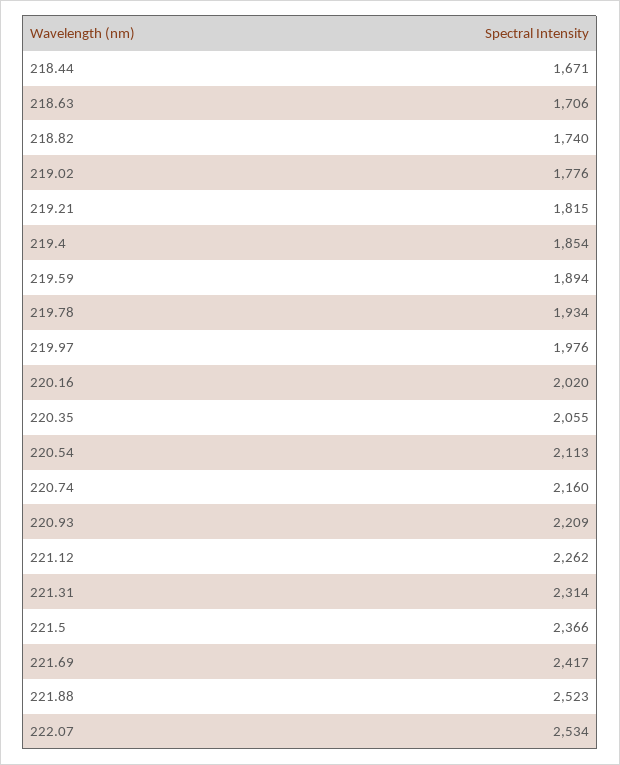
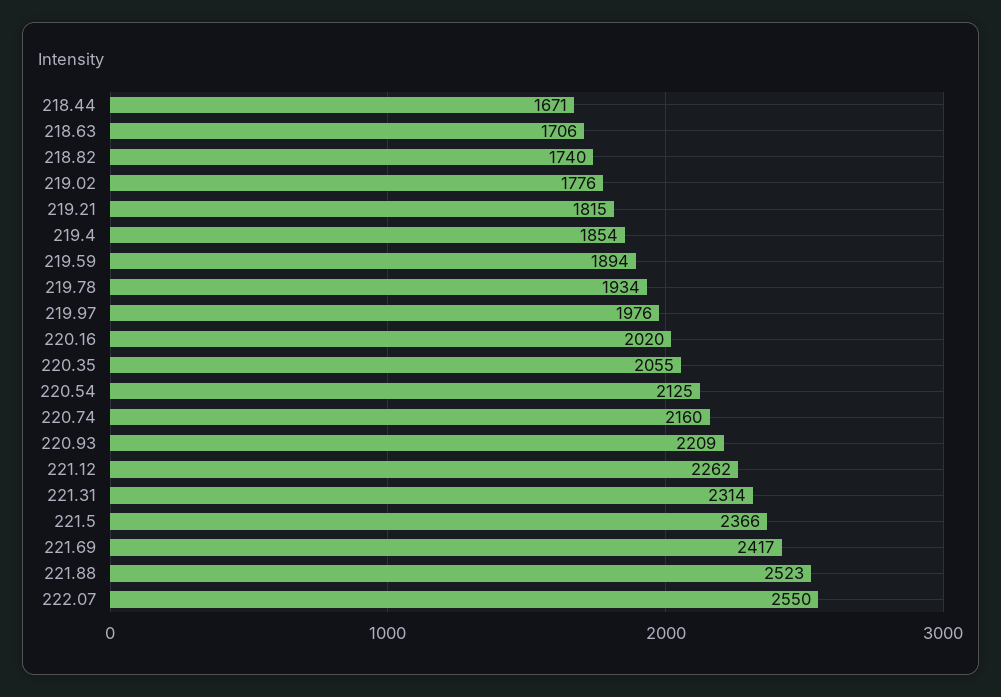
  {
    "218.44": 1671,
    "218.63": 1706,
    "218.82": 1740,
    "219.02": 1776,
    "219.21": 1815,
    "219.4": 1854,
    "219.59": 1894,
    "219.78": 1934,
    "219.97": 1976,
    "220.16": 2020,
    "220.35": 2055,
-   "220.54": 2113,
+   "220.54": 2125,
    "220.74": 2160,
    "220.93": 2209,
    "221.12": 2262,
    "221.31": 2314,
    "221.5": 2366,
    "221.69": 2417,
    "221.88": 2523,
-   "222.07": 2534
+   "222.07": 2550
  }

